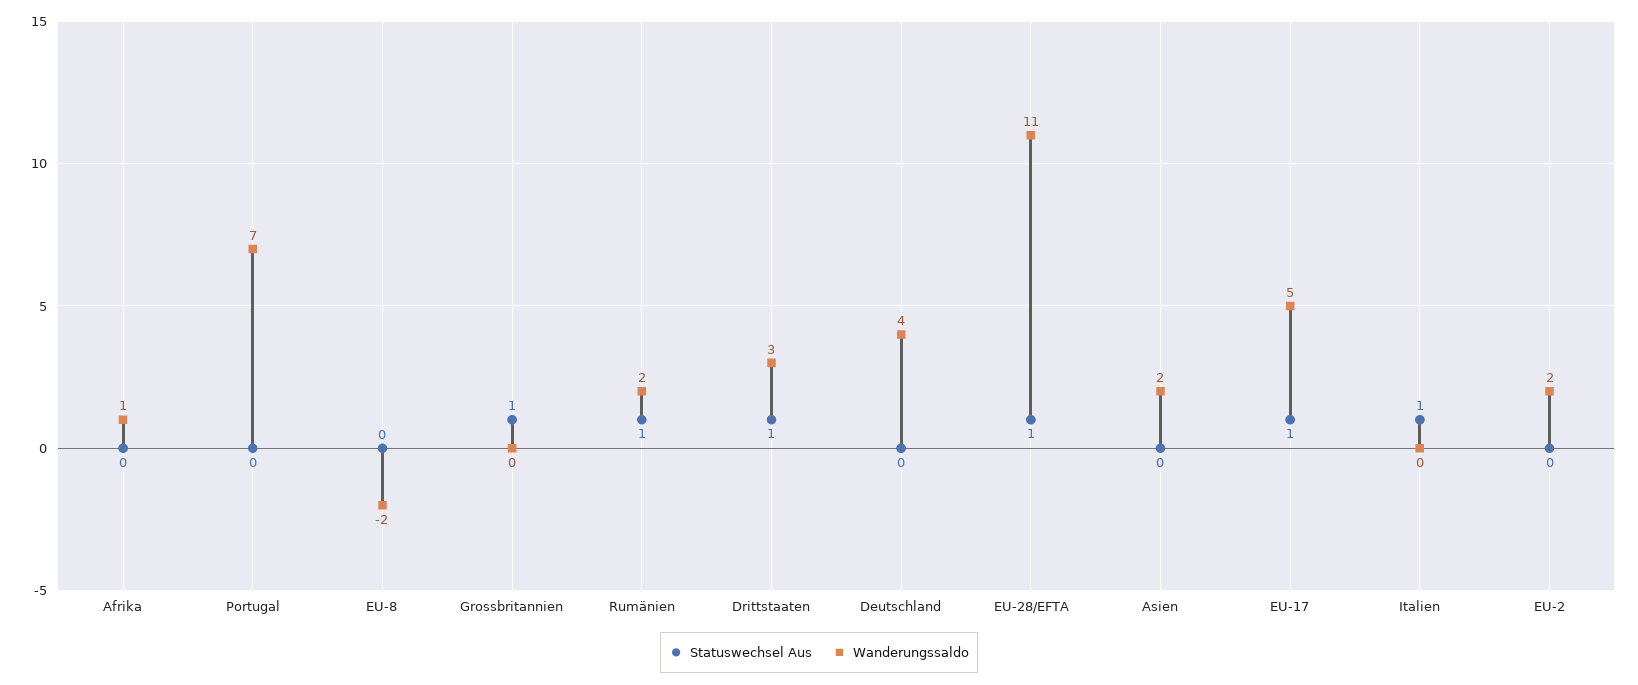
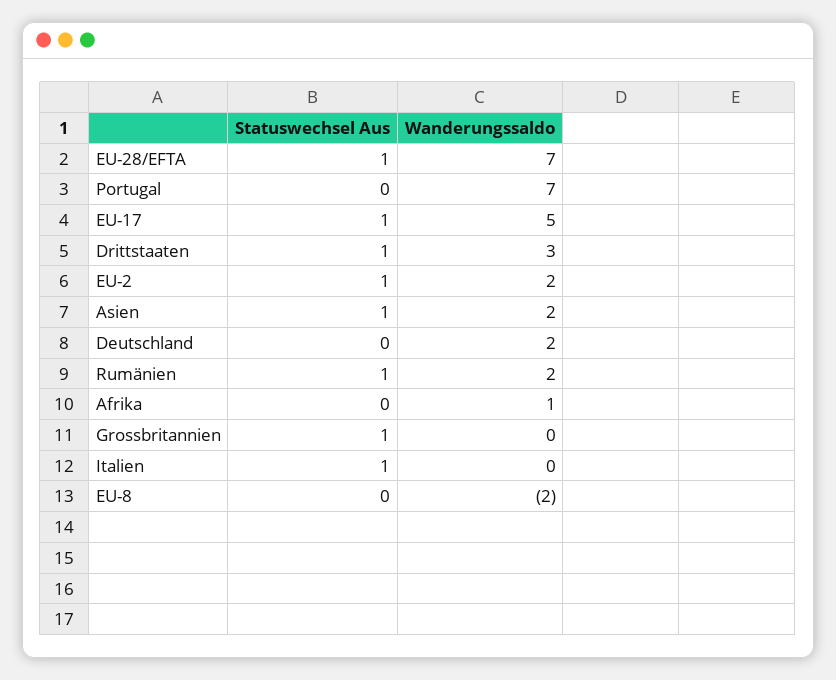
  {
    "Statuswechsel Aus": {
      "Afrika": 0,
      "Portugal": 0,
      "EU-8": 0,
      "Grossbritannien": 1,
      "Rumänien": 1,
      "Drittstaaten": 1,
      "Deutschland": 0,
      "EU-28/EFTA": 1,
-     "Asien": 0,
+     "Asien": 1,
      "EU-17": 1,
      "Italien": 1,
-     "EU-2": 0
+     "EU-2": 1
    },
    "Wanderungssaldo": {
      "Afrika": 1,
      "Portugal": 7,
      "EU-8": -2,
      "Grossbritannien": 0,
      "Rumänien": 2,
      "Drittstaaten": 3,
-     "Deutschland": 4,
+     "Deutschland": 2,
-     "EU-28/EFTA": 11,
+     "EU-28/EFTA": 7,
      "Asien": 2,
      "EU-17": 5,
      "Italien": 0,
      "EU-2": 2
    }
  }

